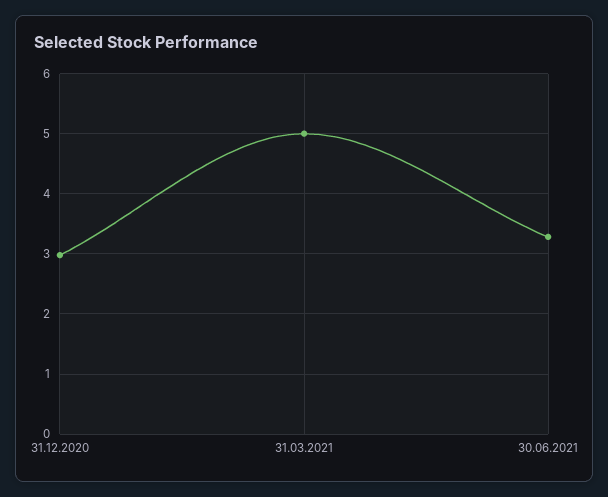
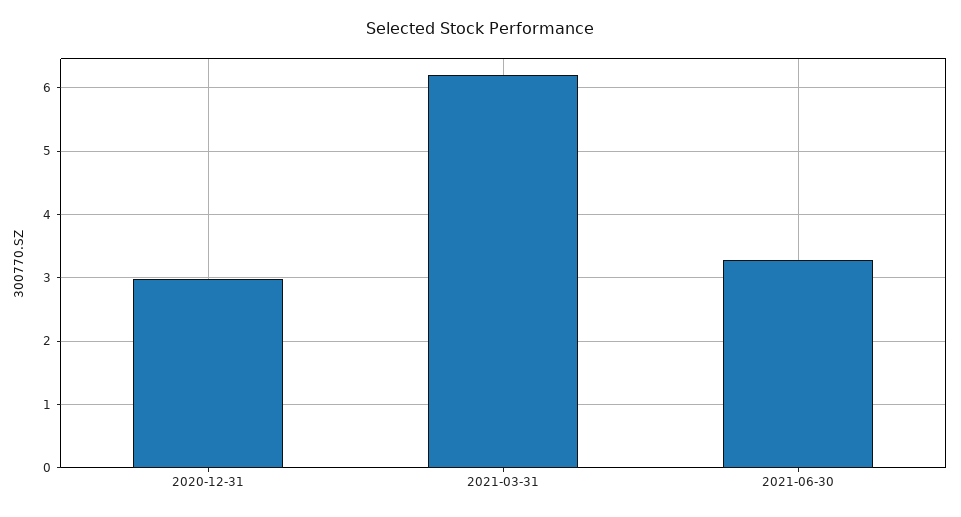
  {
    "31.12.2020": 3,
-   "31.03.2021": 5,
+   "31.03.2021": 6.2,
    "30.06.2021": 3.3
  }

